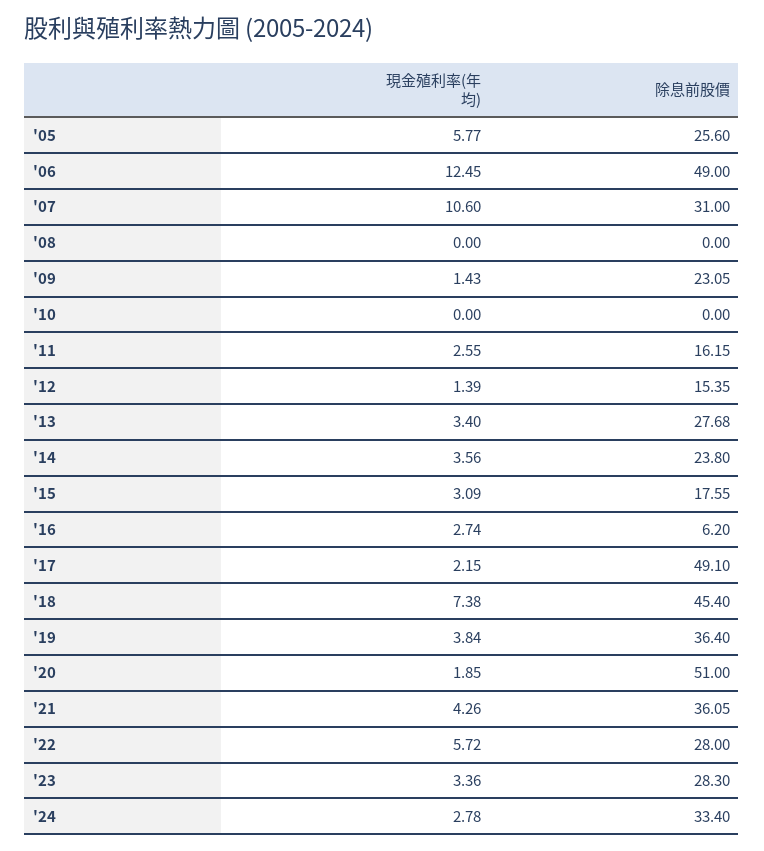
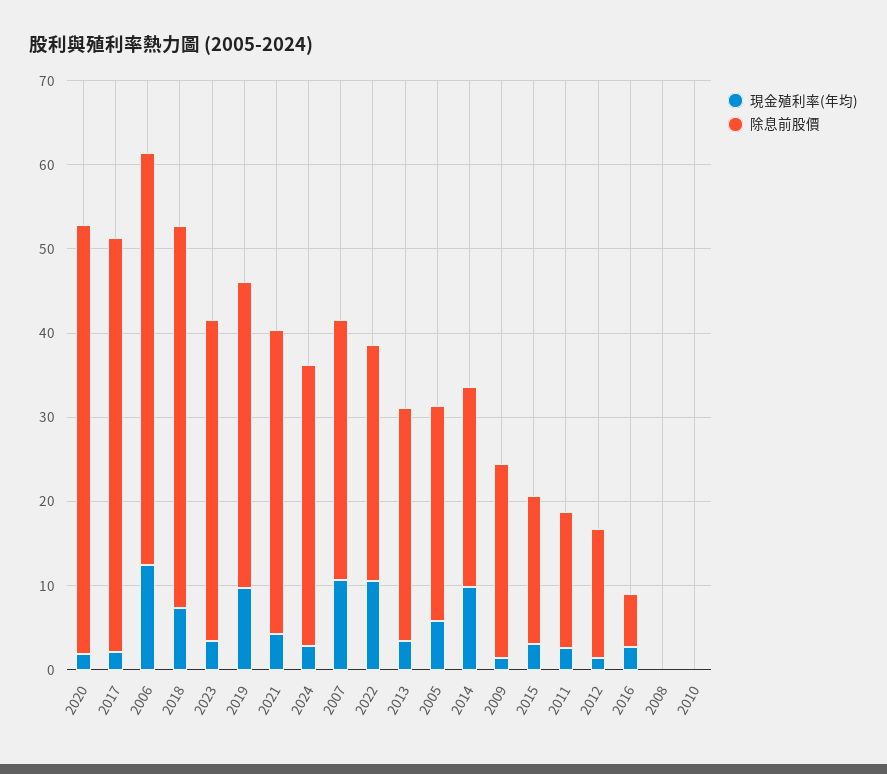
  {
    "現金殖利率(年均)": {
      "'05": 5.77,
      "'06": 12.45,
      "'07": 10.6,
      "'08": 0,
      "'09": 1.43,
      "'10": 0,
      "'11": 2.55,
      "'12": 1.39,
      "'13": 3.4,
-     "'14": 3.56,
+     "'14": 10,
      "'15": 3.09,
      "'16": 2.74,
      "'17": 2.15,
      "'18": 7.38,
-     "'19": 3.84,
+     "'19": 10,
      "'20": 1.85,
      "'21": 4.26,
-     "'22": 5.72,
+     "'22": 10,
      "'23": 3.36,
      "'24": 2.78
    },
    "除息前股價": {
      "'05": 25.6,
      "'06": 49,
      "'07": 31,
      "'08": 0,
      "'09": 23.05,
      "'10": 0,
      "'11": 16.15,
      "'12": 15.35,
      "'13": 27.68,
      "'14": 23.8,
      "'15": 17.55,
      "'16": 6.2,
      "'17": 49.1,
      "'18": 45.4,
      "'19": 36.4,
      "'20": 51,
      "'21": 36.05,
      "'22": 28,
-     "'23": 28.3,
+     "'23": 38,
      "'24": 33.4
    }
  }

